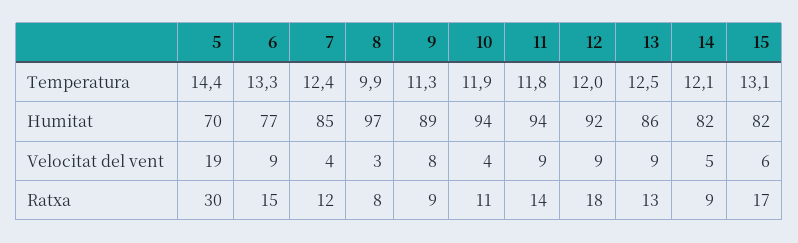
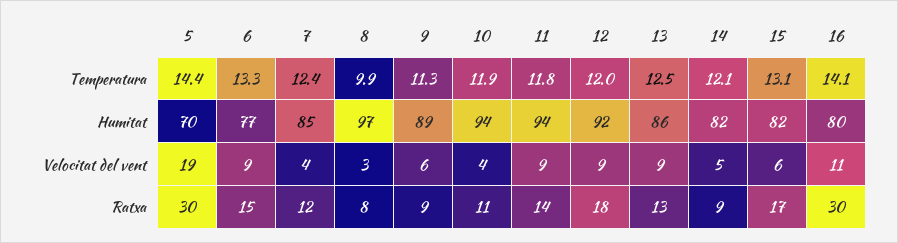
  {
    "5": {
      "Temperatura": 14.4,
      "Humitat": 70,
      "Velocitat del vent": 19,
      "Ratxa": 30
    },
    "6": {
      "Temperatura": 13.3,
      "Humitat": 77,
      "Velocitat del vent": 9,
      "Ratxa": 15
    },
    "7": {
      "Temperatura": 12.4,
      "Humitat": 85,
      "Velocitat del vent": 4,
      "Ratxa": 12
    },
    "8": {
      "Temperatura": 9.9,
      "Humitat": 97,
      "Velocitat del vent": 3,
      "Ratxa": 8
    },
    "9": {
      "Temperatura": 11.3,
      "Humitat": 89,
-     "Velocitat del vent": 8,
+     "Velocitat del vent": 6,
      "Ratxa": 9
    },
    "10": {
      "Temperatura": 11.9,
      "Humitat": 94,
      "Velocitat del vent": 4,
      "Ratxa": 11
    },
    "11": {
      "Temperatura": 11.8,
      "Humitat": 94,
      "Velocitat del vent": 9,
      "Ratxa": 14
    },
    "12": {
      "Temperatura": 12,
      "Humitat": 92,
      "Velocitat del vent": 9,
      "Ratxa": 18
    },
    "13": {
      "Temperatura": 12.5,
      "Humitat": 86,
      "Velocitat del vent": 9,
      "Ratxa": 13
    },
    "14": {
      "Temperatura": 12.1,
      "Humitat": 82,
      "Velocitat del vent": 5,
      "Ratxa": 9
    },
    "15": {
      "Temperatura": 13.1,
      "Humitat": 82,
      "Velocitat del vent": 6,
      "Ratxa": 17
-   }
+   },
+   "16": {
+     "Temperatura": 14.1,
+     "Humitat": 80,
+     "Velocitat del vent": 11,
+     "Ratxa": 30
+   }
  }

